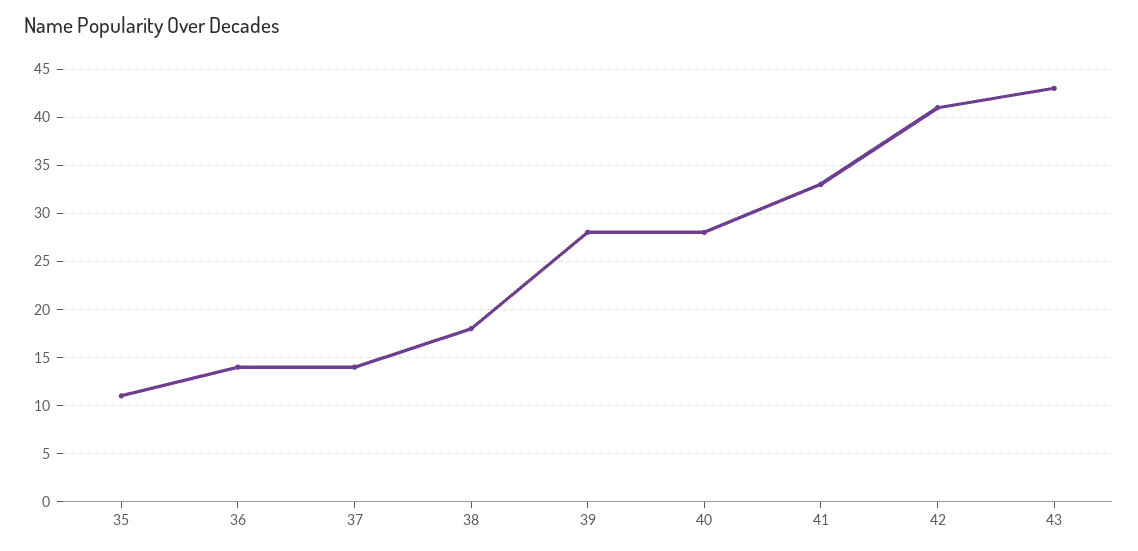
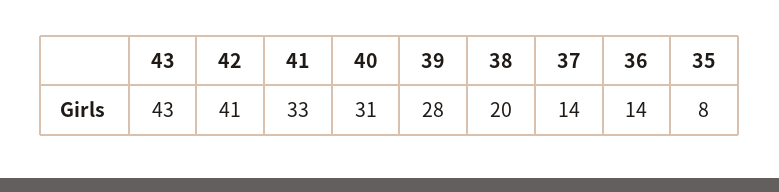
  {
-   "35": 11,
+   "35": 8,
    "36": 14,
    "37": 14,
-   "38": 18,
+   "38": 20,
    "39": 28,
-   "40": 28,
+   "40": 31,
    "41": 33,
    "42": 41,
    "43": 43
  }

